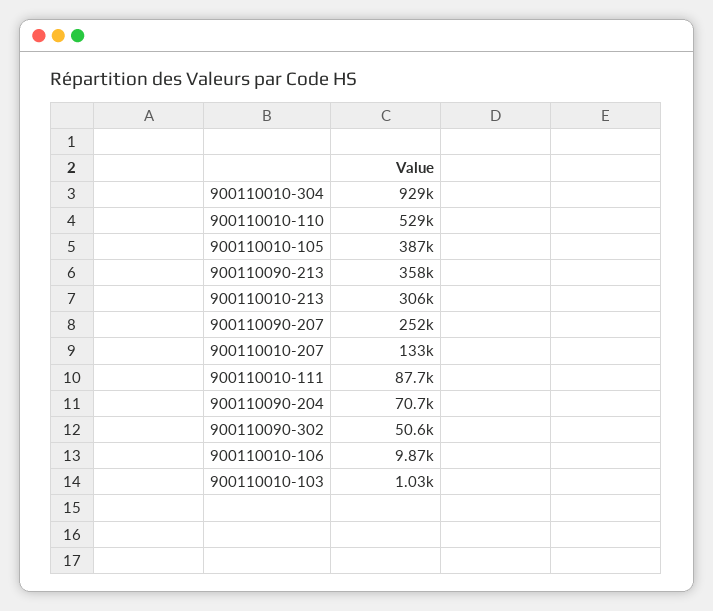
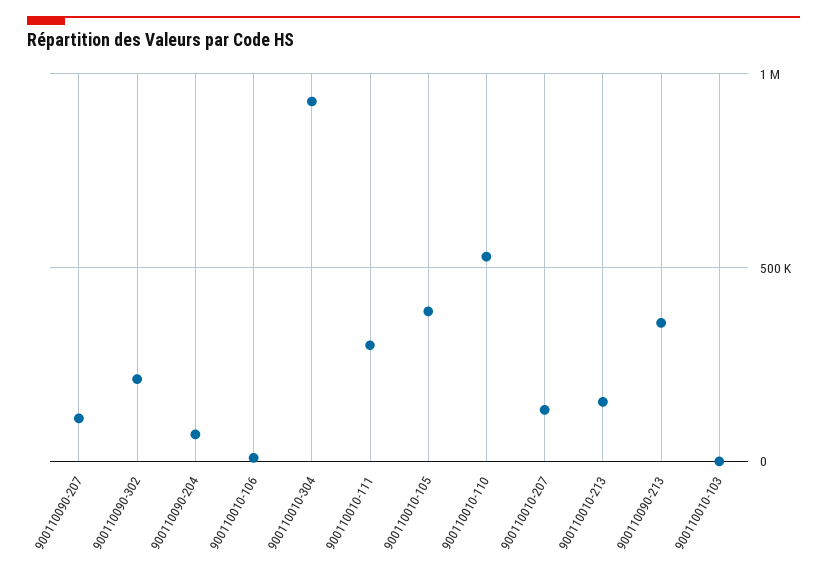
  {
    "900110010-304": 929000,
    "900110010-110": 529000,
    "900110010-105": 387000,
    "900110090-213": 358000,
-   "900110010-213": 306000,
+   "900110010-213": 150000,
-   "900110090-207": 252000,
+   "900110090-207": 100000,
    "900110010-207": 133000,
-   "900110010-111": 87700,
+   "900110010-111": 300000,
    "900110090-204": 70700,
-   "900110090-302": 50600,
+   "900110090-302": 200000,
    "900110010-106": 9870,
    "900110010-103": 1030
  }

